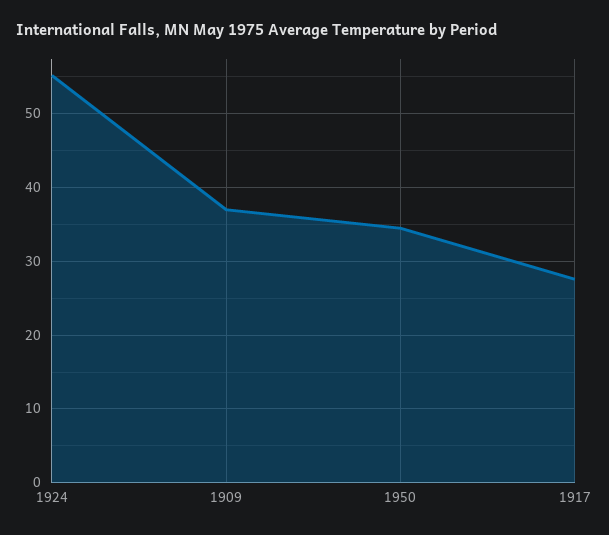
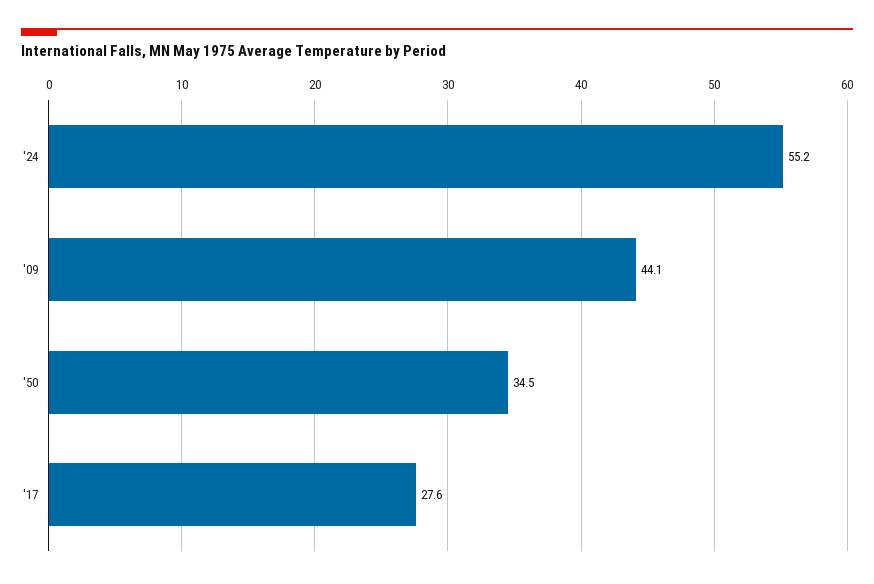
  {
    "1924": 55.2,
-   "1909": 37,
+   "1909": 44.1,
    "1950": 34.5,
    "1917": 27.6
  }

